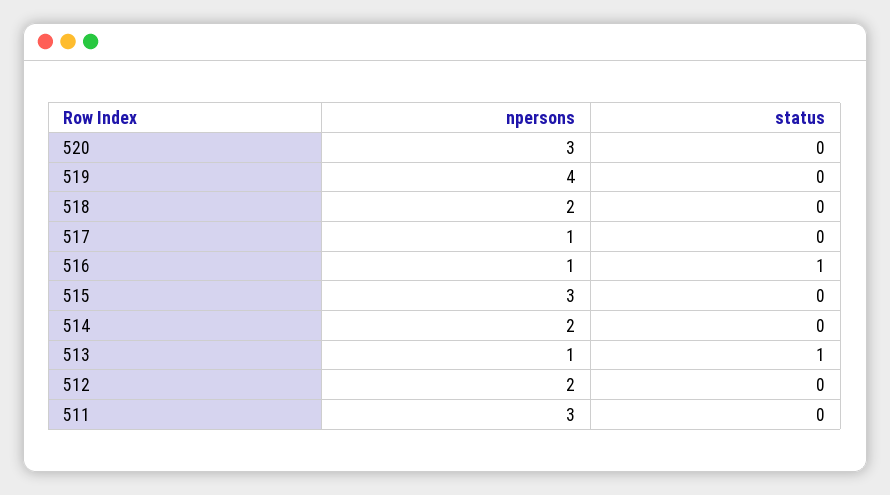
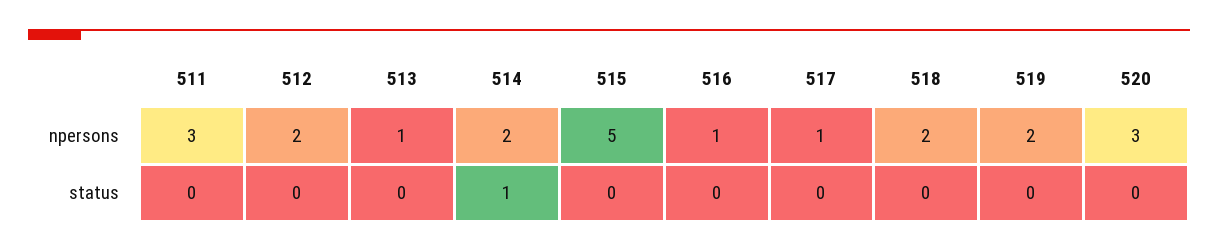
  {
    "npersons": {
      "520": 3,
-     "519": 4,
+     "519": 2,
      "518": 2,
      "517": 1,
      "516": 1,
-     "515": 3,
+     "515": 5,
      "514": 2,
      "513": 1,
      "512": 2,
      "511": 3
    },
    "status": {
      "520": 0,
      "519": 0,
      "518": 0,
      "517": 0,
-     "516": 1,
+     "516": 0,
      "515": 0,
-     "514": 0,
+     "514": 1,
-     "513": 1,
+     "513": 0,
      "512": 0,
      "511": 0
    }
  }

